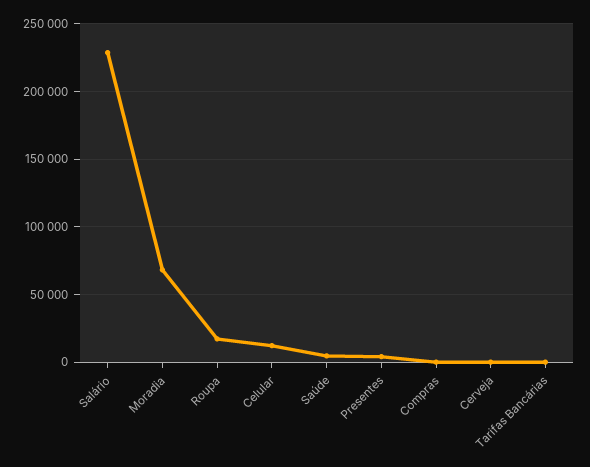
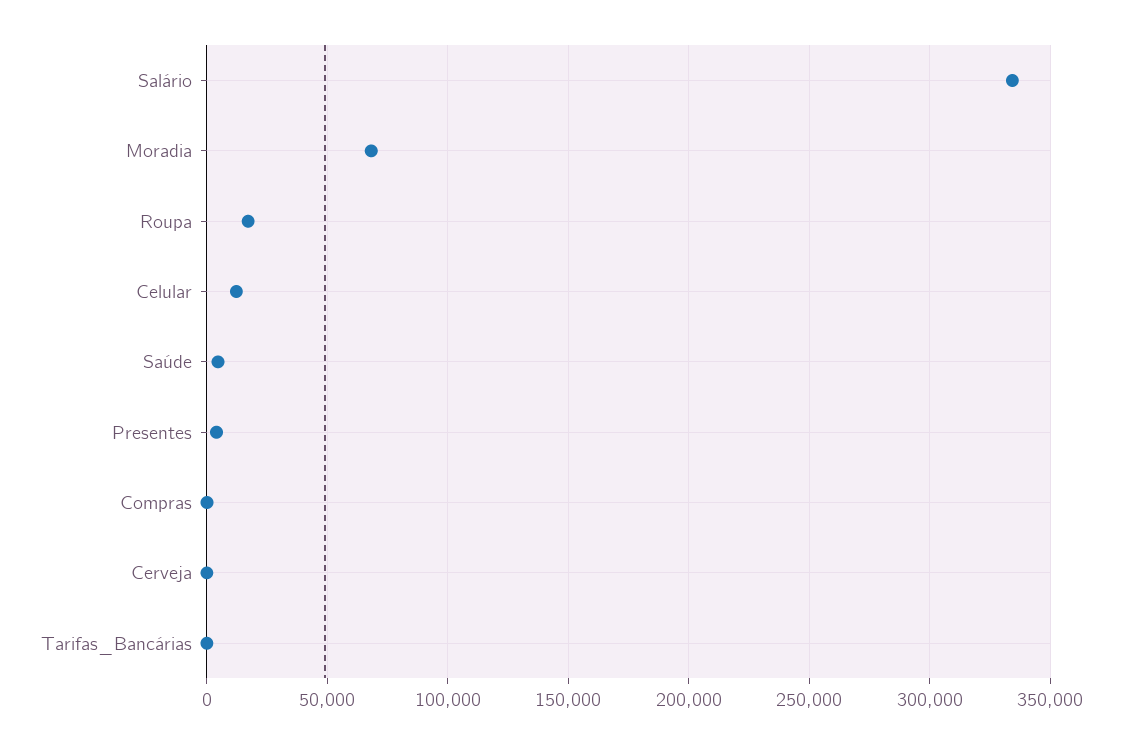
  {
-   "Salário": 230000,
+   "Salário": 335000,
    "Moradia": 70000,
    "Roupa": 15000,
    "Celular": 10000,
    "Saúde": 5000,
    "Presentes": 5000,
    "Compras": 0,
    "Cerveja": 0,
    "Tarifas Bancárias": 0
  }

